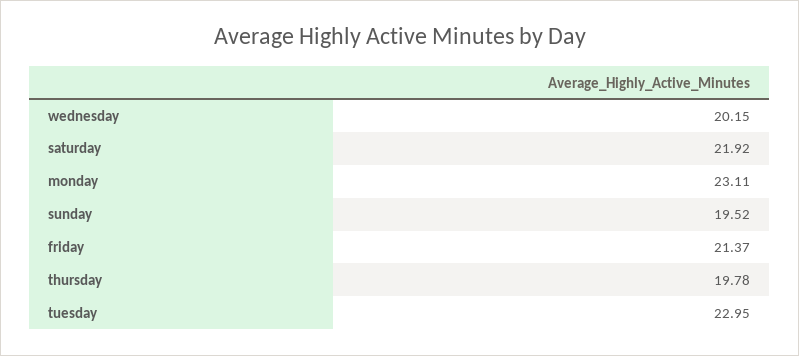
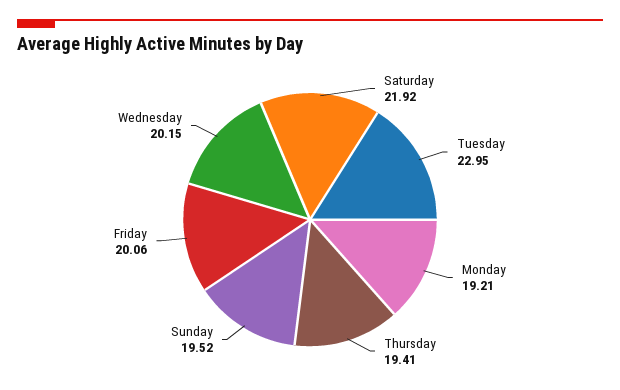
  {
    "wednesday": 20.15,
    "saturday": 21.92,
-   "monday": 23.11,
+   "monday": 19.21,
    "sunday": 19.52,
-   "friday": 21.37,
+   "friday": 20.06,
-   "thursday": 19.78,
+   "thursday": 19.41,
    "tuesday": 22.95
  }

